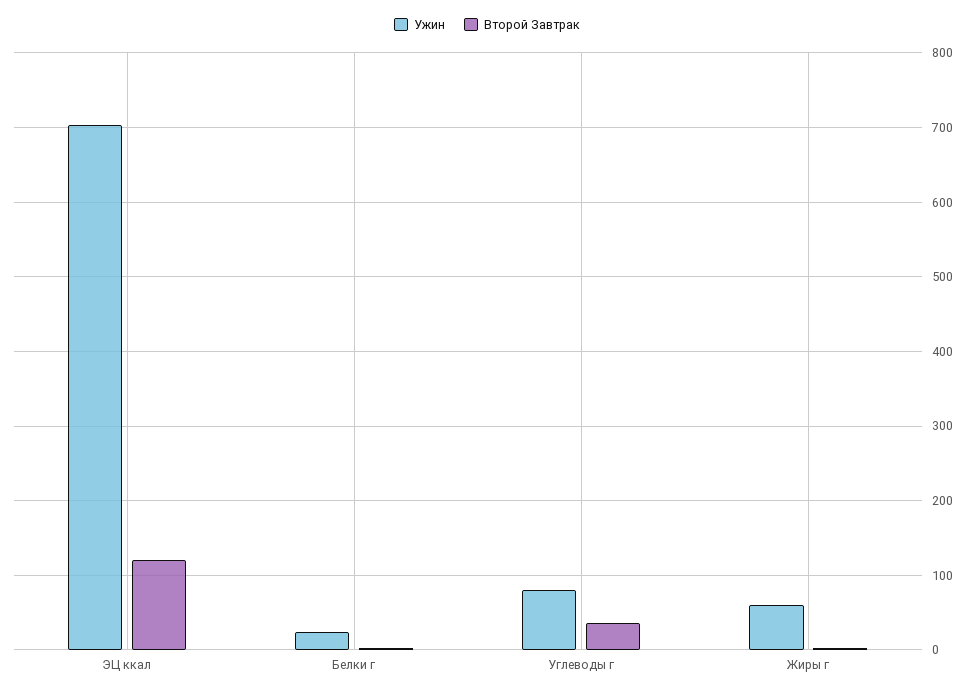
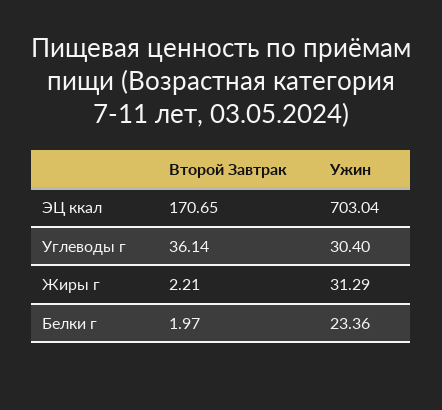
  {
    "Ужин": {
      "ЭЦ ккал": 703.04,
      "Белки г": 23.36,
-     "Углеводы г": 80,
+     "Углеводы г": 30.4,
-     "Жиры г": 60
+     "Жиры г": 31.29
    },
    "Второй Завтрак": {
-     "ЭЦ ккал": 120,
+     "ЭЦ ккал": 170.65,
      "Белки г": 1.97,
      "Углеводы г": 36.14,
      "Жиры г": 2.21
    }
  }

